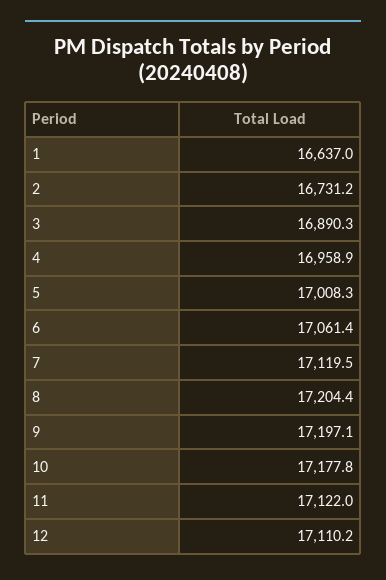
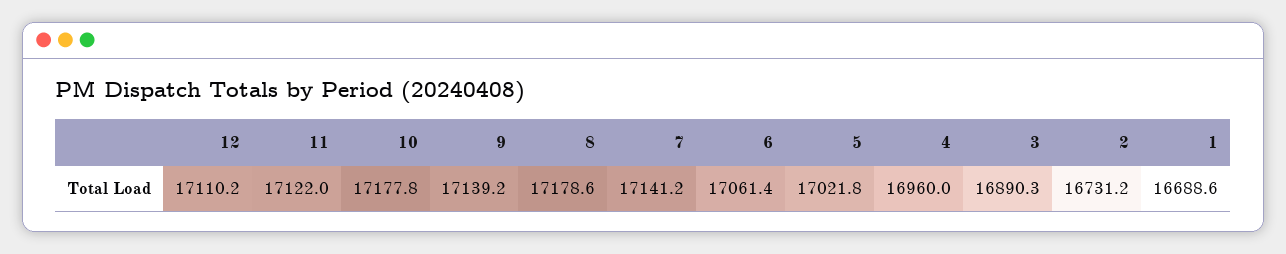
  {
-   "1": 16637,
+   "1": 16688.6,
    "2": 16731.2,
    "3": 16890.3,
-   "4": 16958.9,
+   "4": 16960,
-   "5": 17008.3,
+   "5": 17021.8,
    "6": 17061.4,
-   "7": 17119.5,
+   "7": 17141.2,
-   "8": 17204.4,
+   "8": 17178.6,
-   "9": 17197.1,
+   "9": 17139.2,
    "10": 17177.8,
    "11": 17122,
    "12": 17110.2
  }

